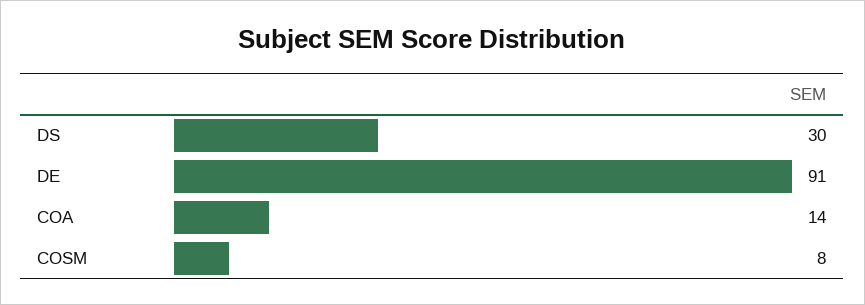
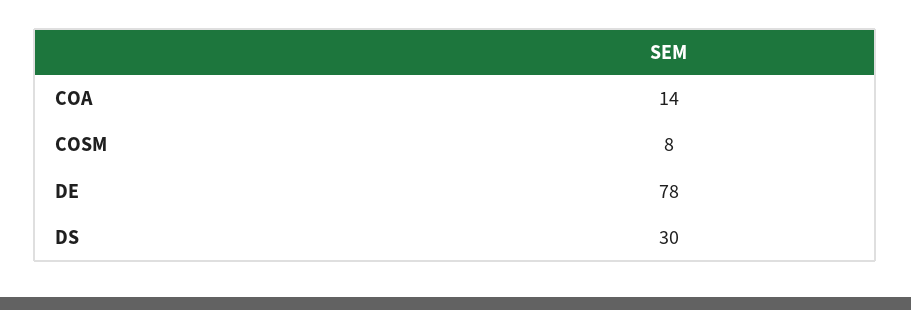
  {
    "DS": 30,
-   "DE": 91,
+   "DE": 78,
    "COA": 14,
    "COSM": 8
  }

